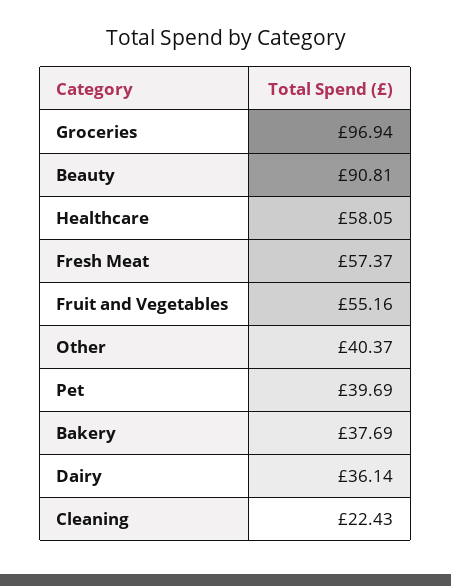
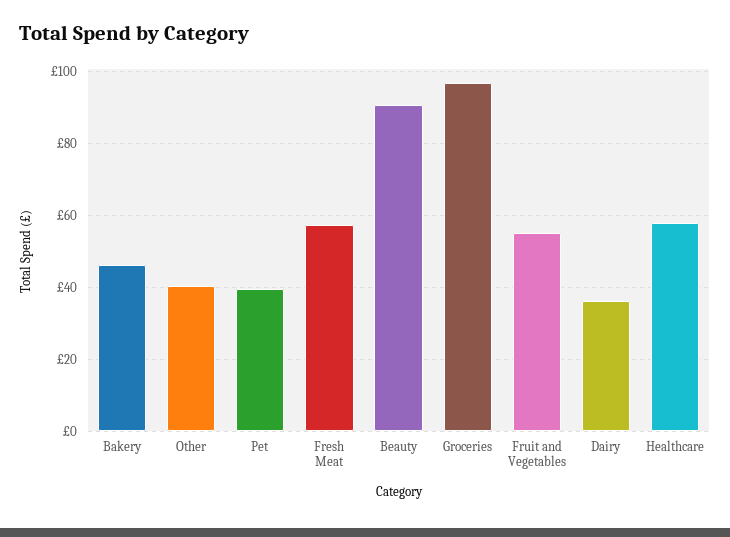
  {
    "Groceries": 96.94,
    "Beauty": 90.81,
    "Healthcare": 58.05,
    "Fresh Meat": 57.37,
    "Fruit and Vegetables": 55.16,
    "Other": 40.37,
    "Pet": 39.69,
-   "Bakery": 37.69,
+   "Bakery": 46,
-   "Dairy": 36.14,
+   "Dairy": 36.14
-   "Cleaning": 22.43
  }

